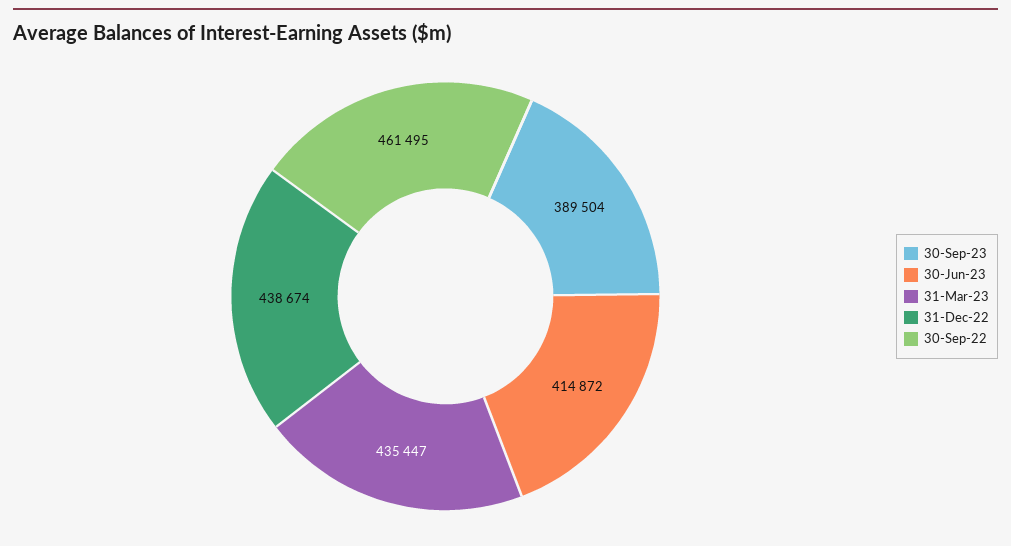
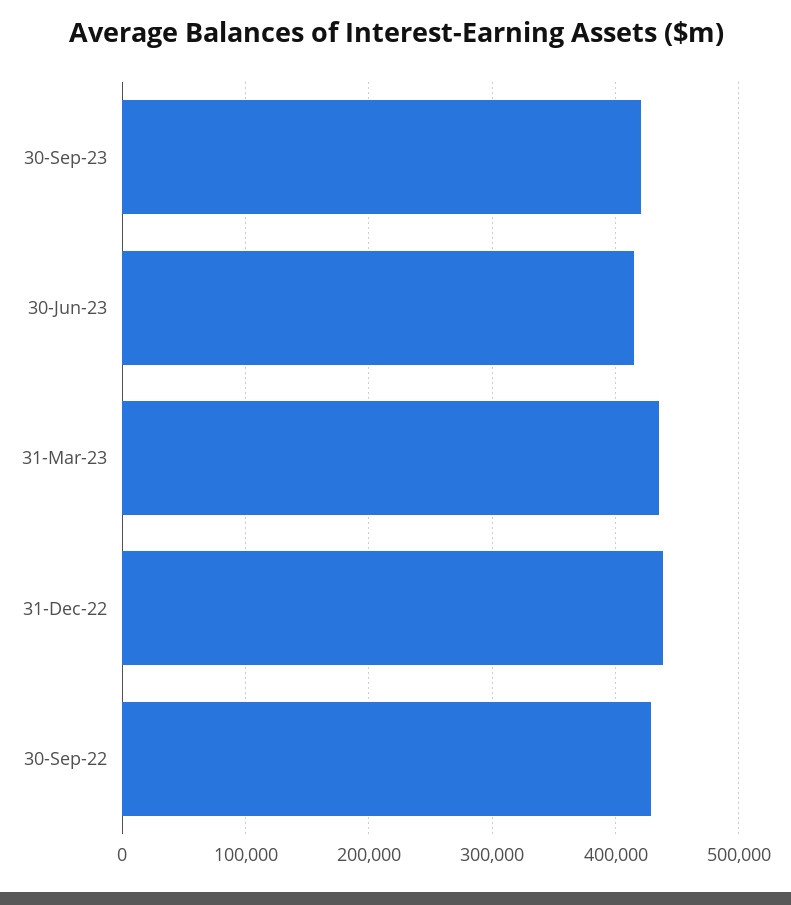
  {
-   "30-Sep-23": 389504,
+   "30-Sep-23": 420000,
    "30-Jun-23": 414872,
    "31-Mar-23": 435447,
    "31-Dec-22": 438674,
-   "30-Sep-22": 461495
+   "30-Sep-22": 430000
  }

